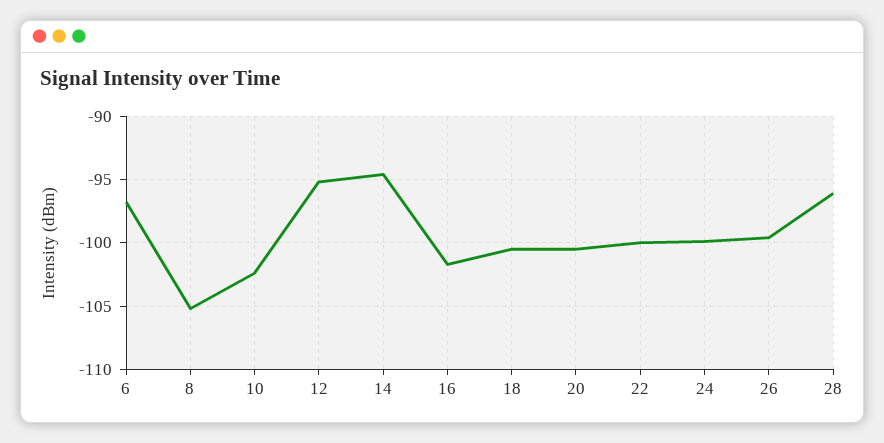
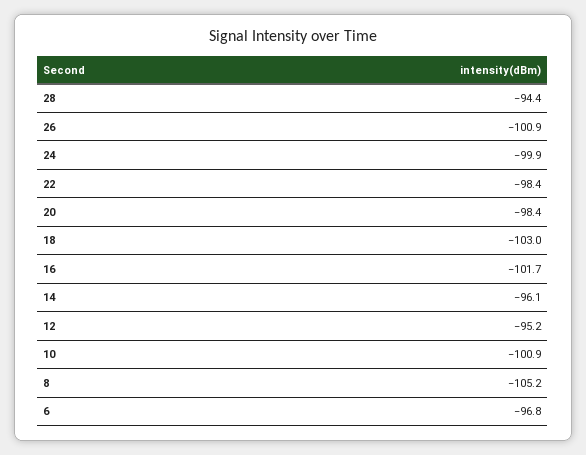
  {
    "6": -96.8,
    "8": -105.2,
-   "10": -102.5,
+   "10": -100.9,
    "12": -95.2,
-   "14": -94.5,
+   "14": -96.1,
    "16": -101.7,
-   "18": -100.5,
+   "18": -103,
-   "20": -100.5,
+   "20": -98.4,
-   "22": -100,
+   "22": -98.4,
    "24": -99.9,
-   "26": -99.5,
+   "26": -100.9,
-   "28": -96
+   "28": -94.4
  }

